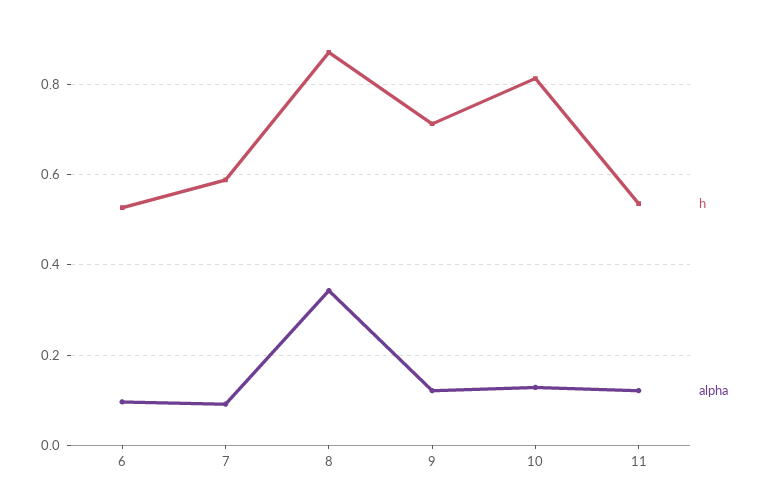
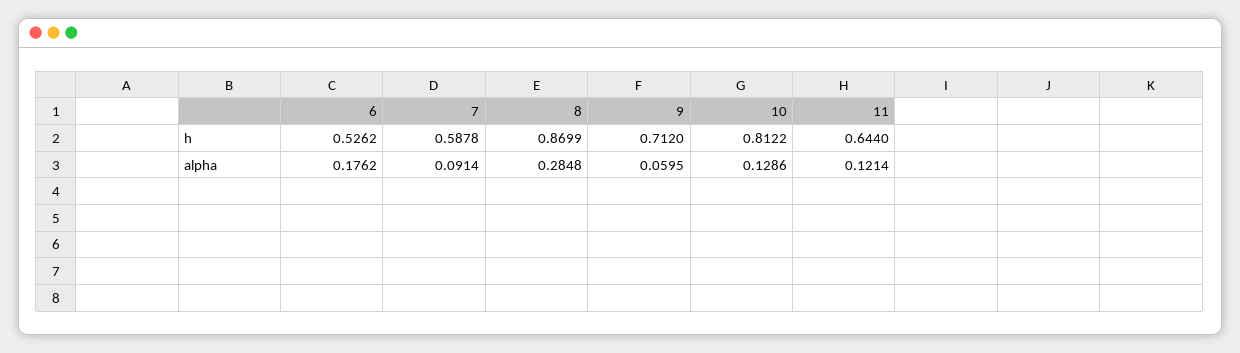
  {
    "h": {
      "6": 0.5262,
      "7": 0.5878,
      "8": 0.8699,
      "9": 0.712,
      "10": 0.8122,
-     "11": 0.54
+     "11": 0.644
    },
    "alpha": {
-     "6": 0.1,
+     "6": 0.1762,
      "7": 0.0914,
-     "8": 0.34,
+     "8": 0.2848,
-     "9": 0.12,
+     "9": 0.0595,
      "10": 0.1286,
      "11": 0.1214
    }
  }

